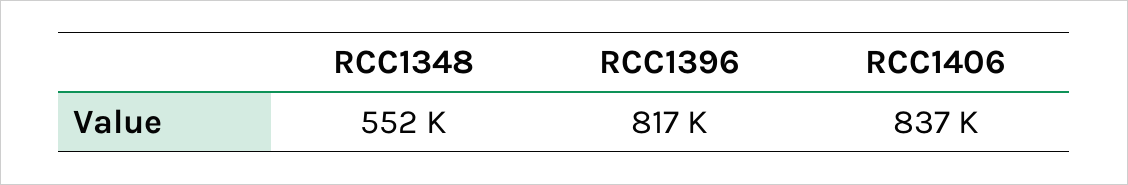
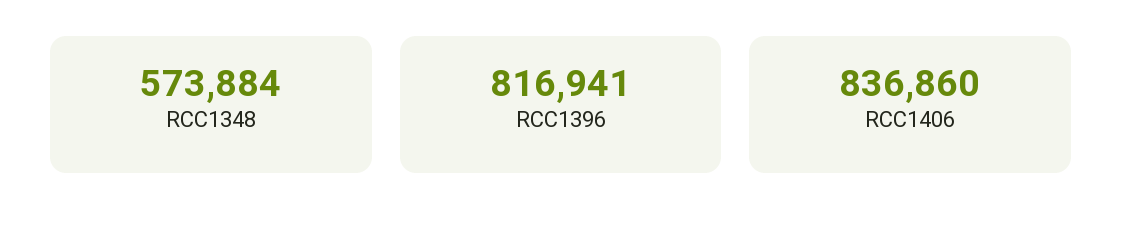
  {
-   "RCC1348": 552000,
+   "RCC1348": 573884,
    "RCC1396": 816941,
    "RCC1406": 836860
  }

